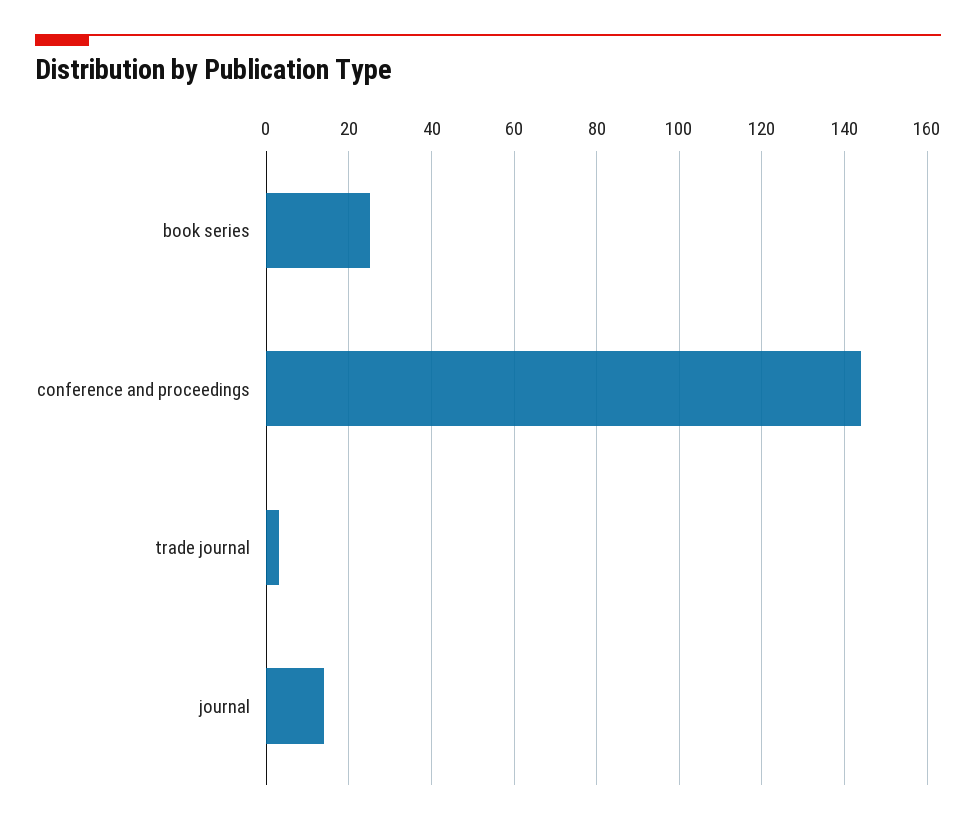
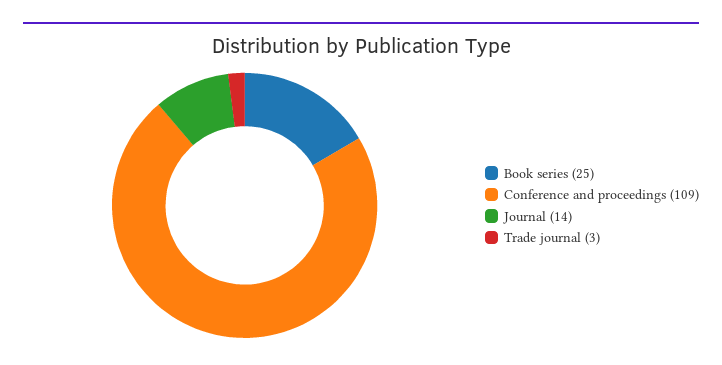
  {
    "book series": 25,
-   "conference and proceedings": 145,
+   "conference and proceedings": 109,
    "trade journal": 3,
    "journal": 14
  }

